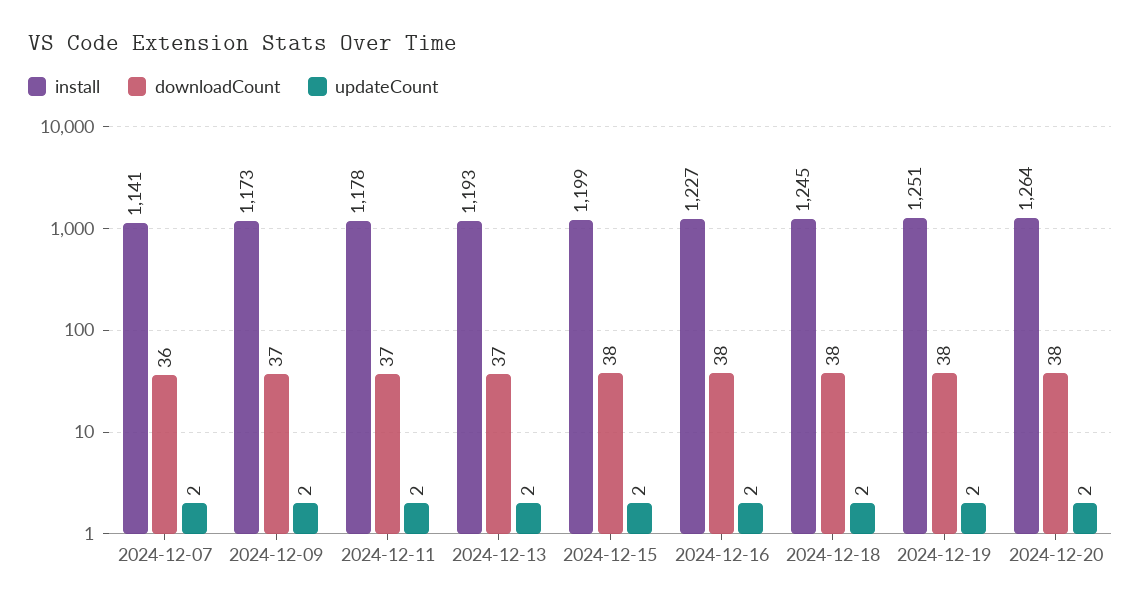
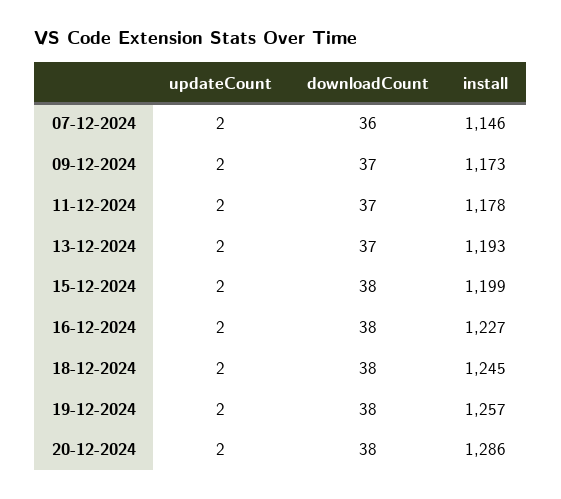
  {
    "install": {
-     "2024-12-07": 1141,
+     "2024-12-07": 1146,
      "2024-12-09": 1173,
      "2024-12-11": 1178,
      "2024-12-13": 1193,
      "2024-12-15": 1199,
      "2024-12-16": 1227,
      "2024-12-18": 1245,
-     "2024-12-19": 1251,
+     "2024-12-19": 1257,
-     "2024-12-20": 1264
+     "2024-12-20": 1286
    },
    "downloadCount": {
      "2024-12-07": 36,
      "2024-12-09": 37,
      "2024-12-11": 37,
      "2024-12-13": 37,
      "2024-12-15": 38,
      "2024-12-16": 38,
      "2024-12-18": 38,
      "2024-12-19": 38,
      "2024-12-20": 38
    },
    "updateCount": {
      "2024-12-07": 2,
      "2024-12-09": 2,
      "2024-12-11": 2,
      "2024-12-13": 2,
      "2024-12-15": 2,
      "2024-12-16": 2,
      "2024-12-18": 2,
      "2024-12-19": 2,
      "2024-12-20": 2
    }
  }

